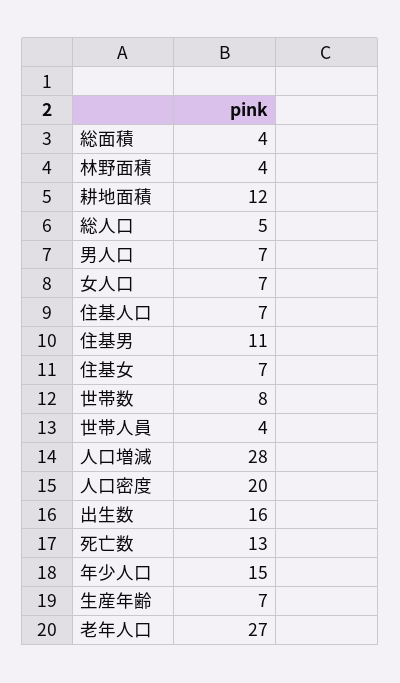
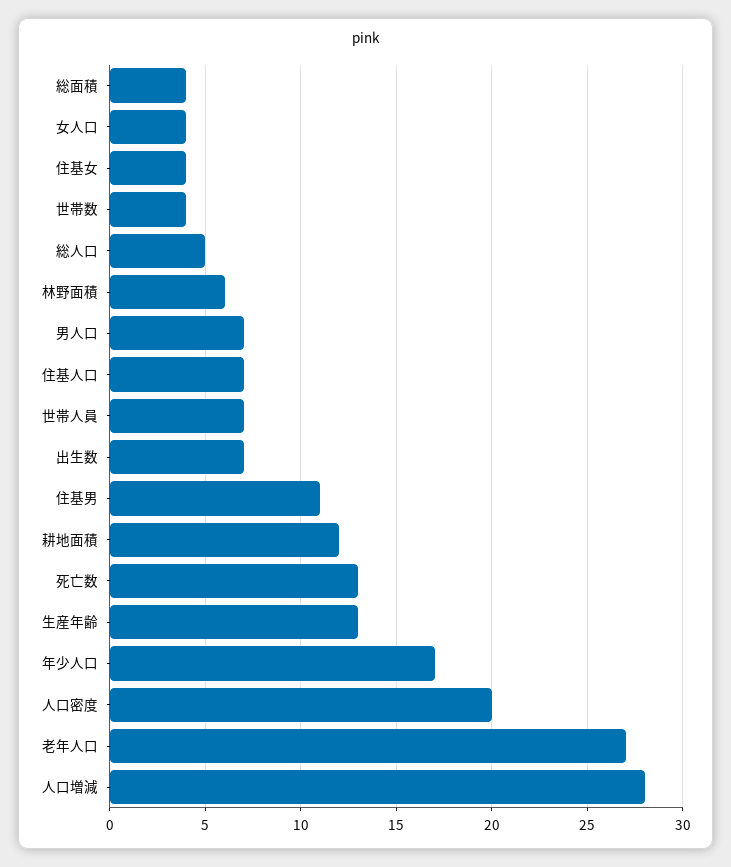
  {
    "総面積": 4,
-   "林野面積": 4,
+   "林野面積": 6,
    "耕地面積": 12,
    "総人口": 5,
    "男人口": 7,
-   "女人口": 7,
+   "女人口": 4,
    "住基人口": 7,
    "住基男": 11,
-   "住基女": 7,
+   "住基女": 4,
-   "世帯数": 8,
+   "世帯数": 4,
-   "世帯人員": 4,
+   "世帯人員": 7,
    "人口増減": 28,
    "人口密度": 20,
-   "出生数": 16,
+   "出生数": 7,
    "死亡数": 13,
-   "年少人口": 15,
+   "年少人口": 17,
-   "生産年齢": 7,
+   "生産年齢": 13,
    "老年人口": 27
  }

